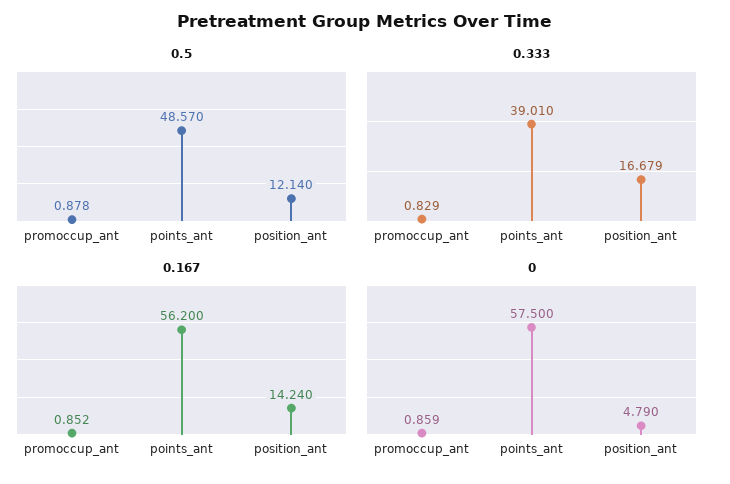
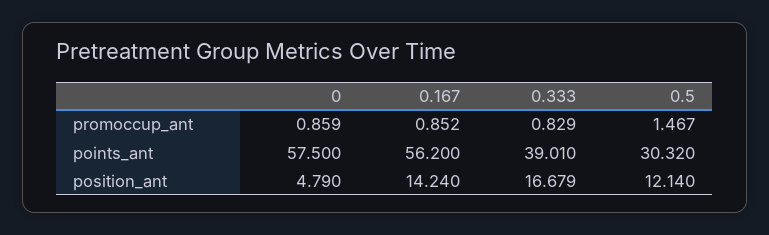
  {
    "0.5": {
-     "promoccup_ant": 0.878,
+     "promoccup_ant": 1.467,
-     "points_ant": 48.57,
+     "points_ant": 30.32,
      "position_ant": 12.14
    },
    "0.333": {
      "promoccup_ant": 0.829,
      "points_ant": 39.01,
      "position_ant": 16.679
    },
    "0.167": {
      "promoccup_ant": 0.852,
      "points_ant": 56.2,
      "position_ant": 14.24
    },
    "0": {
      "promoccup_ant": 0.859,
      "points_ant": 57.5,
      "position_ant": 4.79
    }
  }

